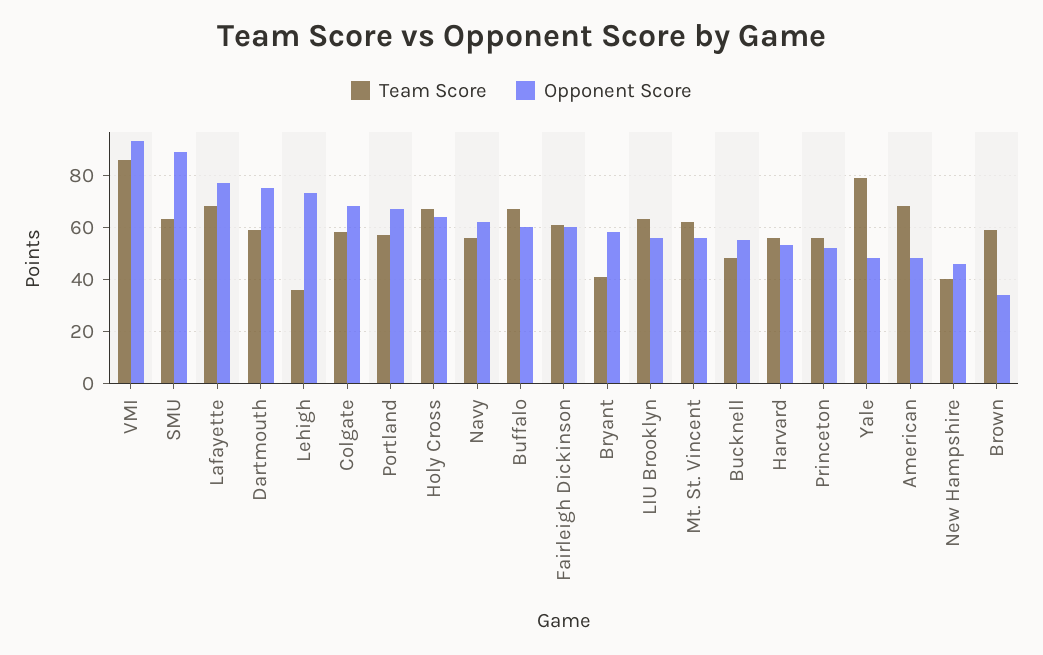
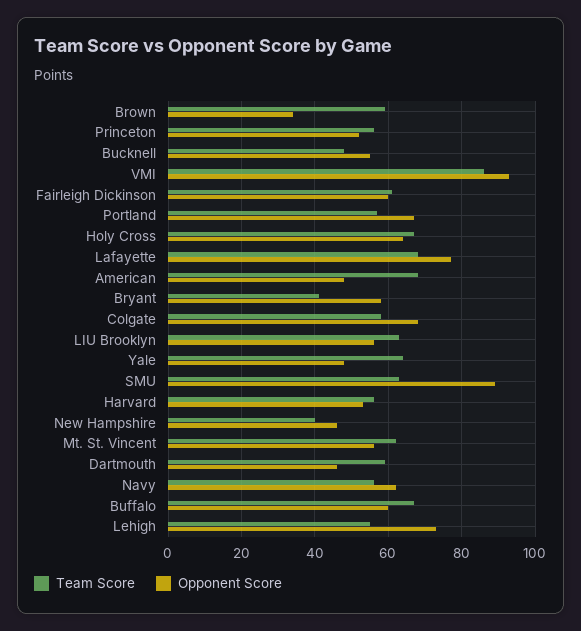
  {
    "Team Score": {
      "VMI": 85,
      "SMU": 65,
      "Lafayette": 70,
      "Dartmouth": 60,
-     "Lehigh": 35,
+     "Lehigh": 55,
      "Colgate": 60,
      "Portland": 55,
      "Holy Cross": 65,
      "Navy": 55,
      "Buffalo": 65,
      "Fairleigh Dickinson": 60,
      "Bryant": 40,
      "LIU Brooklyn": 65,
      "Mt. St. Vincent": 60,
      "Bucknell": 50,
      "Harvard": 55,
      "Princeton": 55,
-     "Yale": 80,
+     "Yale": 65,
      "American": 70,
      "New Hampshire": 40,
      "Brown": 60
    },
    "Opponent Score": {
      "VMI": 95,
      "SMU": 90,
      "Lafayette": 75,
-     "Dartmouth": 75,
+     "Dartmouth": 45,
      "Lehigh": 75,
      "Colgate": 70,
      "Portland": 65,
      "Holy Cross": 65,
      "Navy": 60,
      "Buffalo": 60,
      "Fairleigh Dickinson": 60,
      "Bryant": 60,
      "LIU Brooklyn": 55,
      "Mt. St. Vincent": 55,
      "Bucknell": 55,
      "Harvard": 55,
      "Princeton": 50,
      "Yale": 50,
      "American": 50,
      "New Hampshire": 45,
      "Brown": 35
    }
  }

